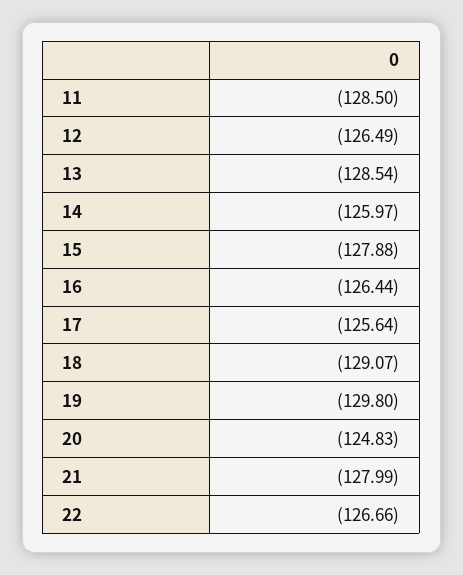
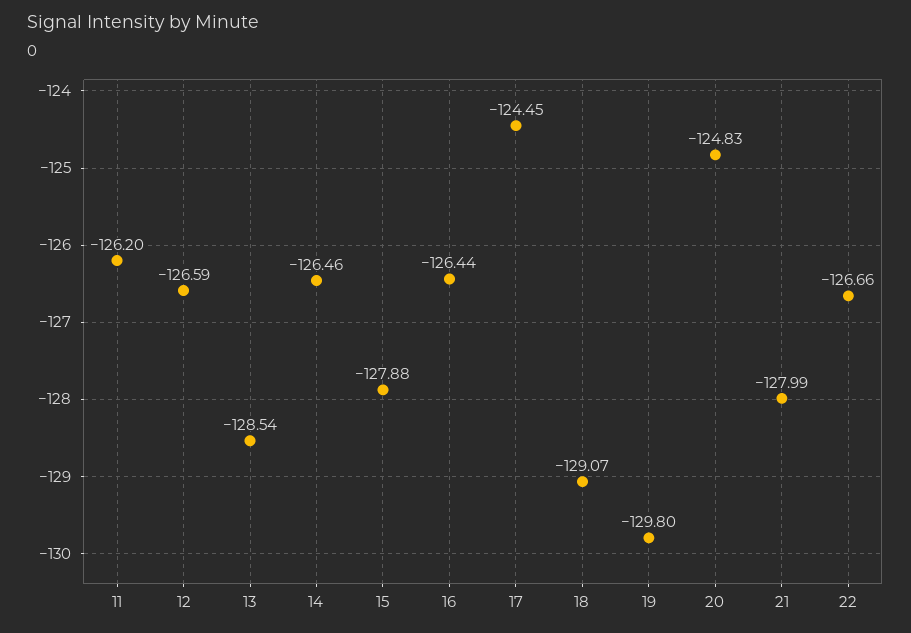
  {
-   "11": -128.5,
+   "11": -126.2,
-   "12": -126.49,
+   "12": -126.59,
    "13": -128.54,
-   "14": -125.97,
+   "14": -126.46,
    "15": -127.88,
    "16": -126.44,
-   "17": -125.64,
+   "17": -124.45,
    "18": -129.07,
    "19": -129.8,
    "20": -124.83,
    "21": -127.99,
    "22": -126.66
  }

